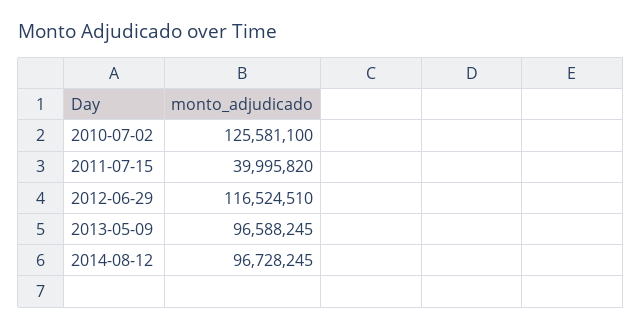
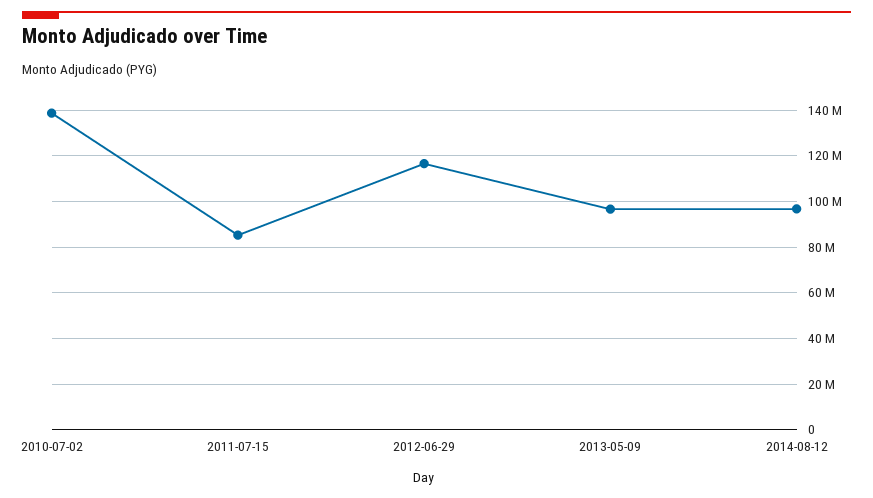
  {
-   "2010-07-02": 125581100,
+   "2010-07-02": 140000000,
-   "2011-07-15": 39995820,
+   "2011-07-15": 85000000,
    "2012-06-29": 116524510,
    "2013-05-09": 96588245,
    "2014-08-12": 96728245
  }

